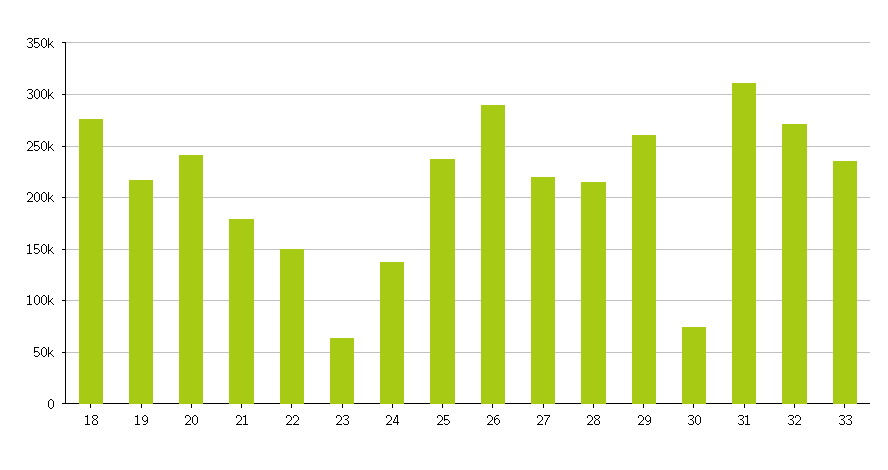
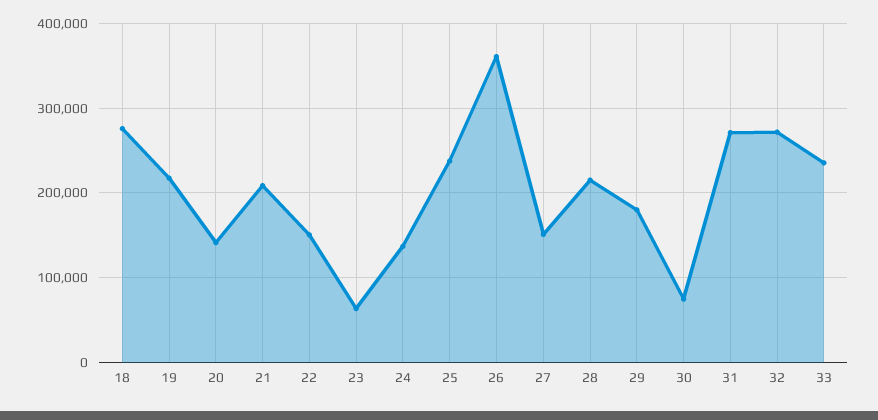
  {
    "18": 280000,
    "19": 220000,
-   "20": 240000,
+   "20": 140000,
-   "21": 180000,
+   "21": 210000,
    "22": 150000,
    "23": 60000,
    "24": 140000,
    "25": 240000,
-   "26": 290000,
+   "26": 360000,
-   "27": 220000,
+   "27": 150000,
    "28": 220000,
-   "29": 260000,
+   "29": 180000,
    "30": 70000,
-   "31": 310000,
+   "31": 270000,
    "32": 270000,
    "33": 240000
  }

